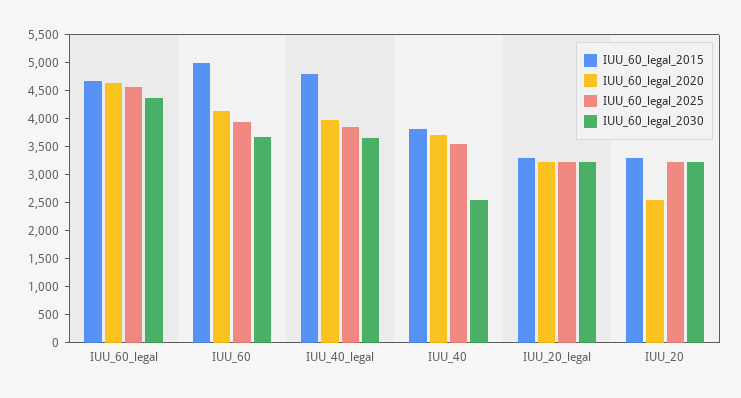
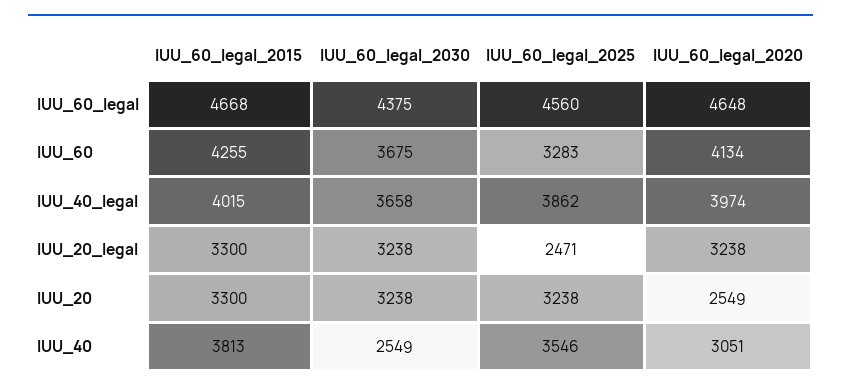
  {
    "IUU_60_legal_2015": {
      "IUU_60_legal": 4668,
-     "IUU_60": 5000,
+     "IUU_60": 4255,
-     "IUU_40_legal": 4750,
+     "IUU_40_legal": 4015,
      "IUU_40": 3813,
      "IUU_20_legal": 3300,
      "IUU_20": 3300
    },
    "IUU_60_legal_2020": {
      "IUU_60_legal": 4648,
      "IUU_60": 4134,
      "IUU_40_legal": 3974,
-     "IUU_40": 3750,
+     "IUU_40": 3051,
      "IUU_20_legal": 3238,
      "IUU_20": 2549
    },
    "IUU_60_legal_2025": {
      "IUU_60_legal": 4560,
-     "IUU_60": 4000,
+     "IUU_60": 3283,
      "IUU_40_legal": 3862,
      "IUU_40": 3546,
-     "IUU_20_legal": 3250,
+     "IUU_20_legal": 2471,
      "IUU_20": 3238
    },
    "IUU_60_legal_2030": {
      "IUU_60_legal": 4375,
      "IUU_60": 3675,
      "IUU_40_legal": 3658,
      "IUU_40": 2549,
      "IUU_20_legal": 3238,
      "IUU_20": 3238
    }
  }

